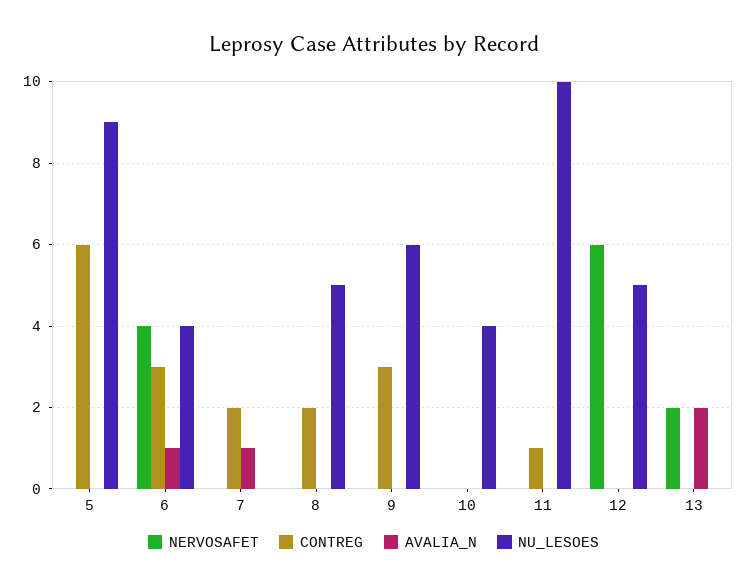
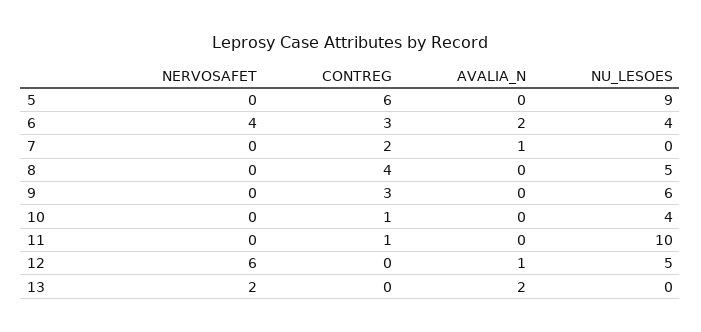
  {
    "NERVOSAFET": {
      "5": 0,
      "6": 4,
      "7": 0,
      "8": 0,
      "9": 0,
      "10": 0,
      "11": 0,
      "12": 6,
      "13": 2
    },
    "CONTREG": {
      "5": 6,
      "6": 3,
      "7": 2,
-     "8": 2,
+     "8": 4,
      "9": 3,
-     "10": 0,
+     "10": 1,
      "11": 1,
      "12": 0,
      "13": 0
    },
    "AVALIA_N": {
      "5": 0,
-     "6": 1,
+     "6": 2,
      "7": 1,
      "8": 0,
      "9": 0,
      "10": 0,
      "11": 0,
-     "12": 0,
+     "12": 1,
      "13": 2
    },
    "NU_LESOES": {
      "5": 9,
      "6": 4,
      "7": 0,
      "8": 5,
      "9": 6,
      "10": 4,
      "11": 10,
      "12": 5,
      "13": 0
    }
  }

